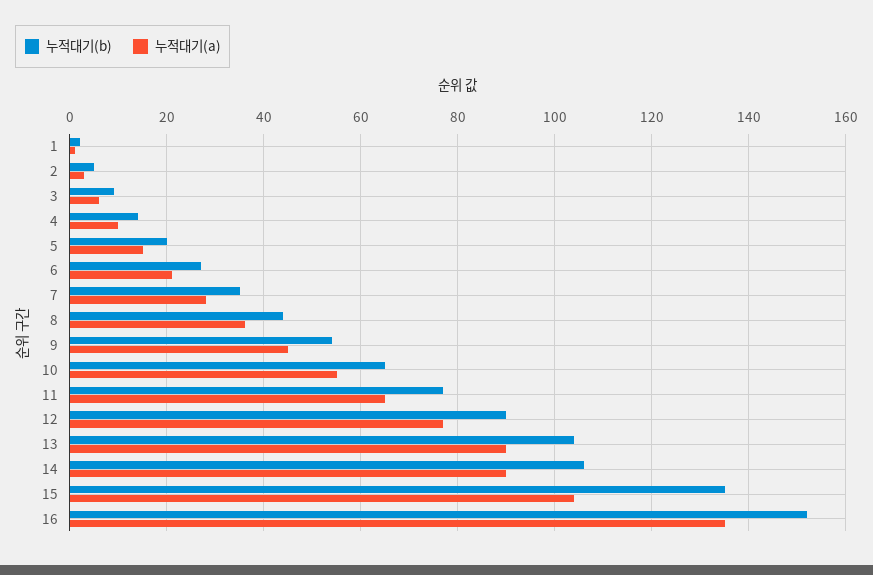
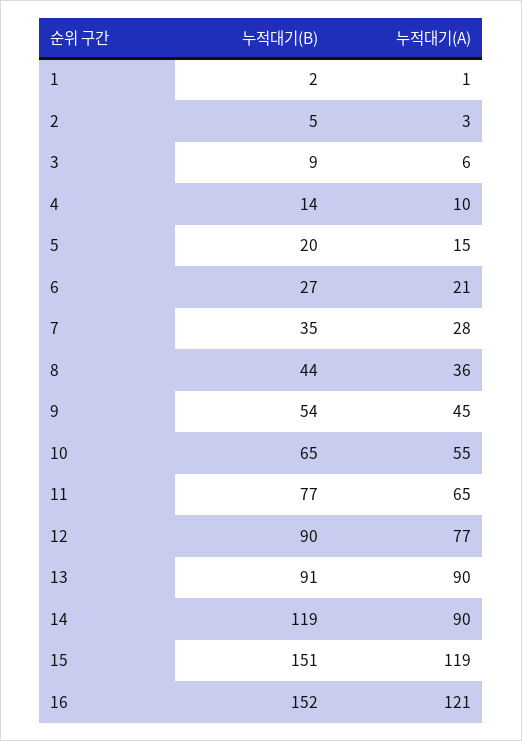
  {
    "누적대기(b)": {
      "1": 2,
      "2": 5,
      "3": 9,
      "4": 14,
      "5": 20,
      "6": 27,
      "7": 35,
      "8": 44,
      "9": 54,
      "10": 65,
      "11": 77,
      "12": 90,
-     "13": 105,
+     "13": 91,
-     "14": 105,
+     "14": 119,
-     "15": 135,
+     "15": 151,
      "16": 152
    },
    "누적대기(a)": {
      "1": 1,
      "2": 3,
      "3": 6,
      "4": 10,
      "5": 15,
      "6": 21,
      "7": 28,
      "8": 36,
      "9": 45,
      "10": 55,
      "11": 65,
      "12": 77,
      "13": 90,
      "14": 90,
-     "15": 105,
+     "15": 119,
-     "16": 135
+     "16": 121
    }
  }

